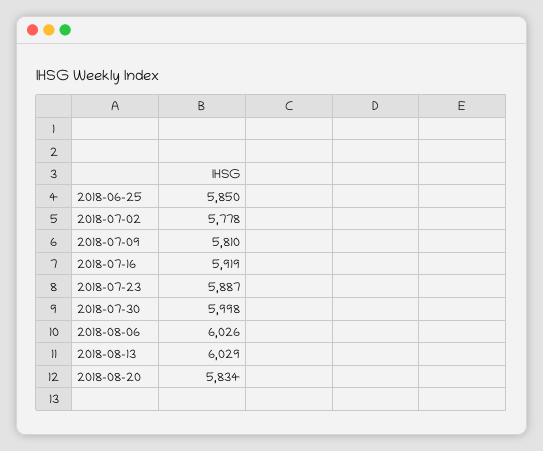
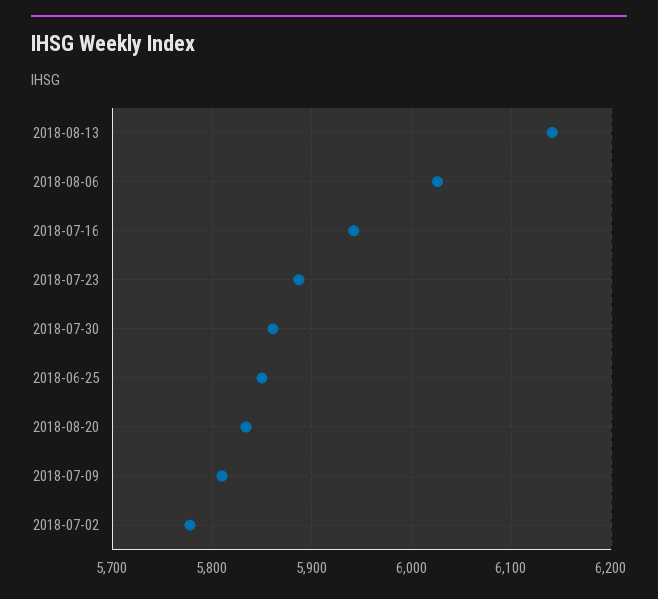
  {
    "2018-06-25": 5850,
    "2018-07-02": 5778,
    "2018-07-09": 5810,
-   "2018-07-16": 5919,
+   "2018-07-16": 5940,
    "2018-07-23": 5887,
-   "2018-07-30": 5998,
+   "2018-07-30": 5860,
    "2018-08-06": 6026,
-   "2018-08-13": 6029,
+   "2018-08-13": 6140,
    "2018-08-20": 5834
  }

